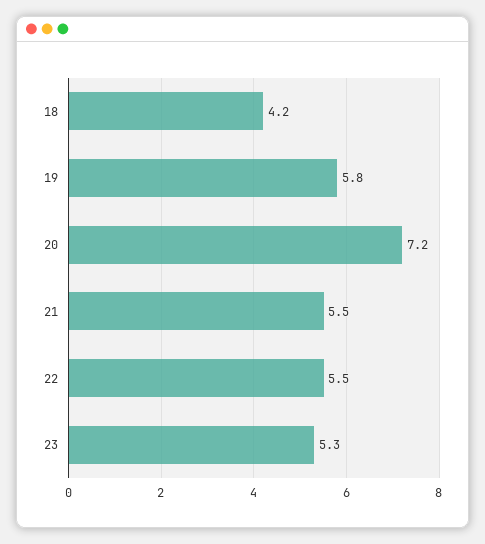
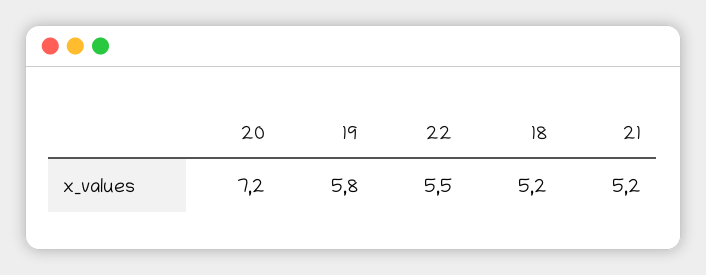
  {
-   "18": 4.2,
+   "18": 5.2,
    "19": 5.8,
    "20": 7.2,
-   "21": 5.5,
+   "21": 5.2,
-   "22": 5.5,
+   "22": 5.5
-   "23": 5.3
  }

